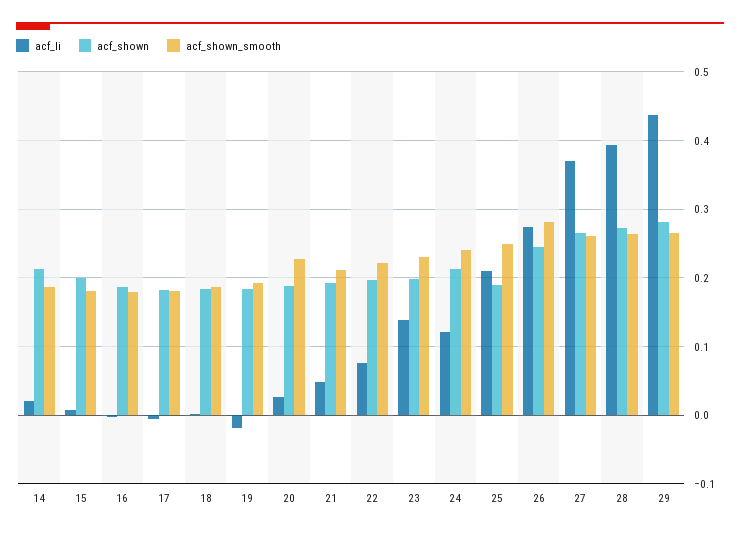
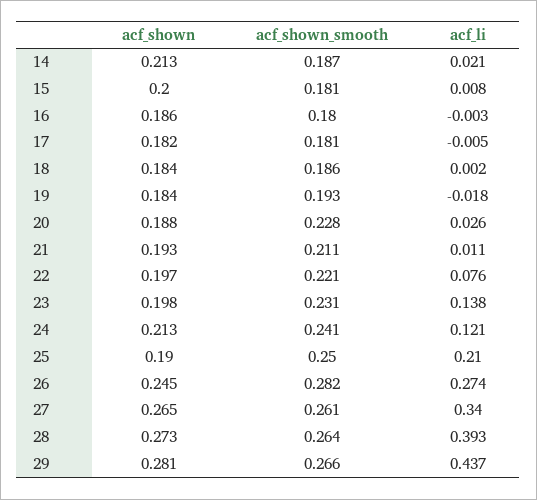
  {
    "acf_li": {
      "14": 0.021,
      "15": 0.008,
      "16": -0.003,
      "17": -0.005,
      "18": 0.002,
      "19": -0.018,
      "20": 0.026,
-     "21": 0.05,
+     "21": 0.011,
      "22": 0.076,
      "23": 0.138,
      "24": 0.121,
      "25": 0.21,
      "26": 0.274,
-     "27": 0.37,
+     "27": 0.34,
      "28": 0.393,
      "29": 0.437
    },
    "acf_shown": {
      "14": 0.213,
      "15": 0.2,
      "16": 0.186,
      "17": 0.182,
      "18": 0.184,
      "19": 0.184,
      "20": 0.188,
      "21": 0.193,
      "22": 0.197,
      "23": 0.198,
      "24": 0.213,
      "25": 0.19,
      "26": 0.245,
      "27": 0.265,
      "28": 0.273,
      "29": 0.281
    },
    "acf_shown_smooth": {
      "14": 0.187,
      "15": 0.181,
      "16": 0.18,
      "17": 0.181,
      "18": 0.186,
      "19": 0.193,
      "20": 0.228,
      "21": 0.211,
      "22": 0.221,
      "23": 0.231,
      "24": 0.241,
      "25": 0.25,
      "26": 0.282,
      "27": 0.261,
      "28": 0.264,
      "29": 0.266
    }
  }

